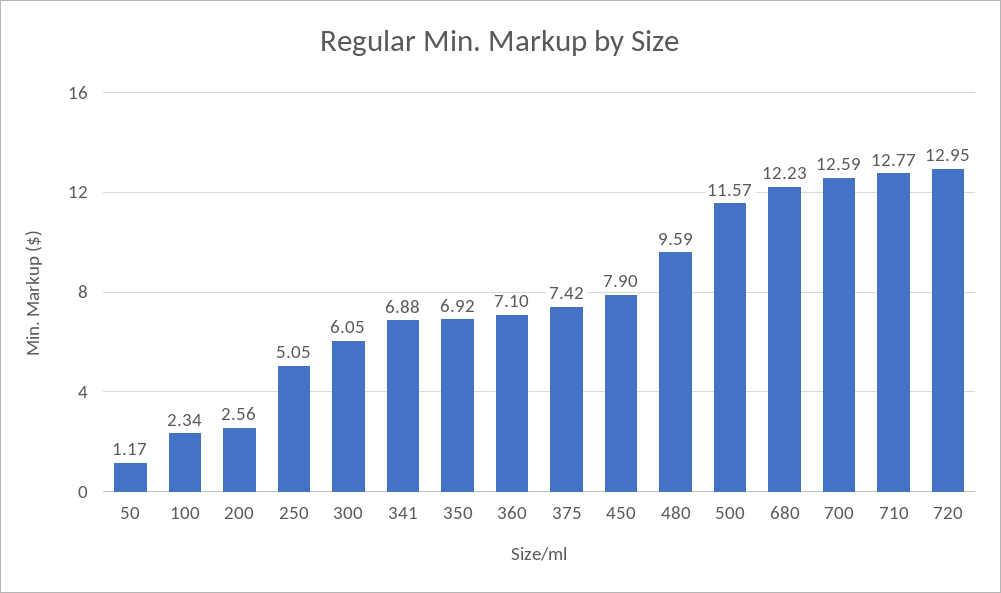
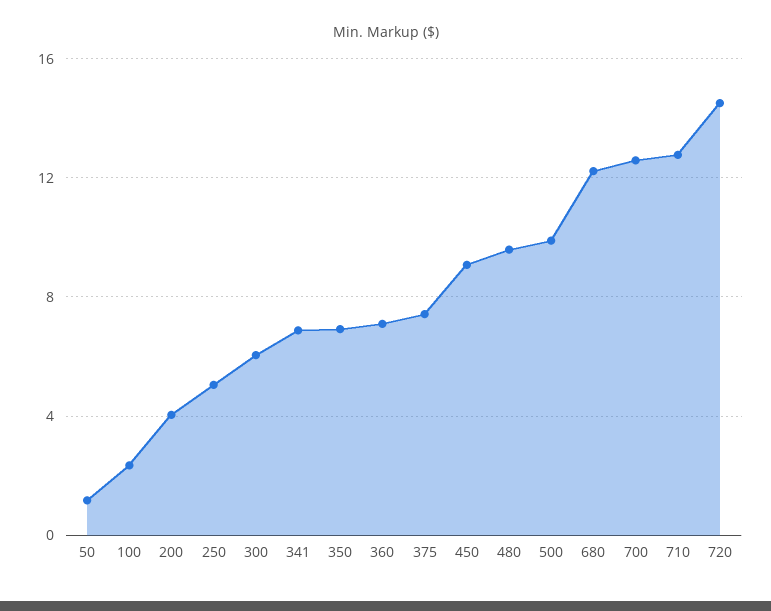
  {
    "50": 1.17,
    "100": 2.34,
-   "200": 2.56,
+   "200": 4,
    "250": 5.05,
    "300": 6.05,
    "341": 6.88,
    "350": 6.92,
    "360": 7.1,
    "375": 7.42,
-   "450": 7.9,
+   "450": 9,
    "480": 9.59,
-   "500": 11.57,
+   "500": 10,
    "680": 12.23,
    "700": 12.59,
    "710": 12.77,
-   "720": 12.95
+   "720": 14.5
  }

